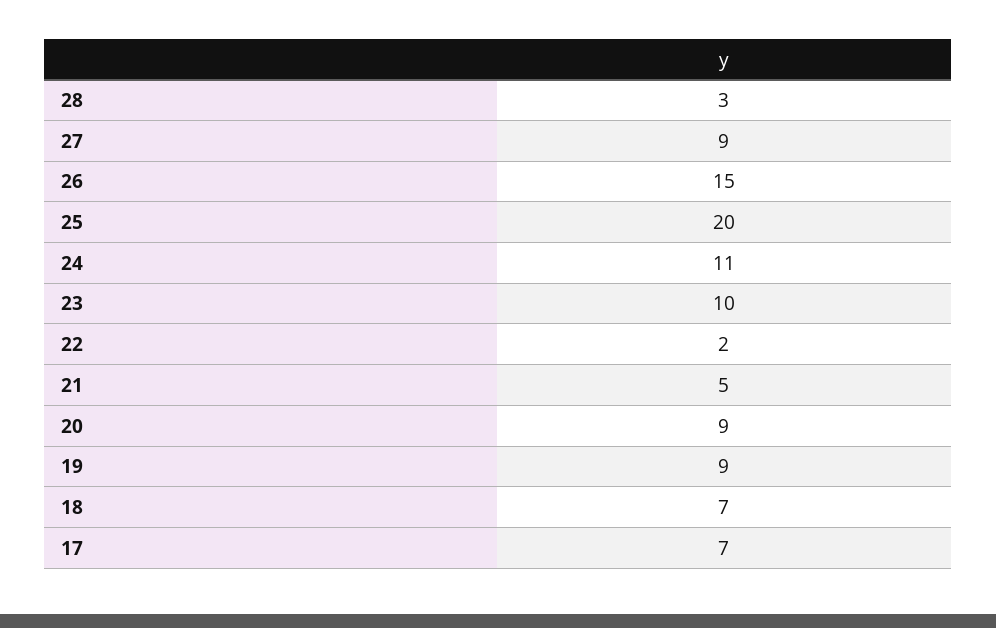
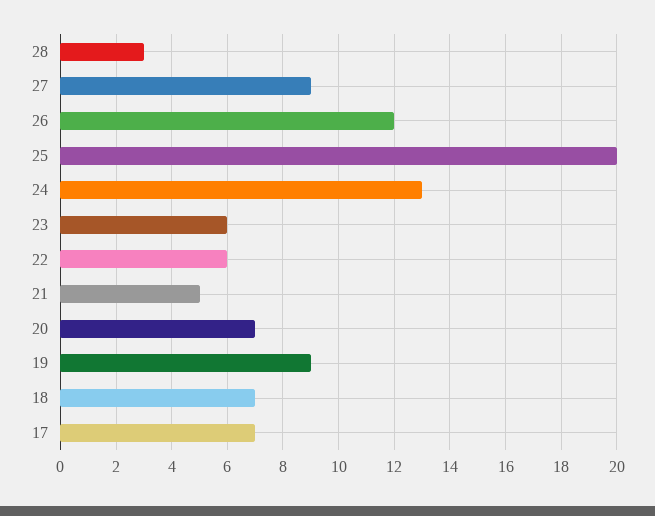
  {
    "28": 3,
    "27": 9,
-   "26": 15,
+   "26": 12,
    "25": 20,
-   "24": 11,
+   "24": 13,
-   "23": 10,
+   "23": 6,
-   "22": 2,
+   "22": 6,
    "21": 5,
-   "20": 9,
+   "20": 7,
    "19": 9,
    "18": 7,
    "17": 7
  }

